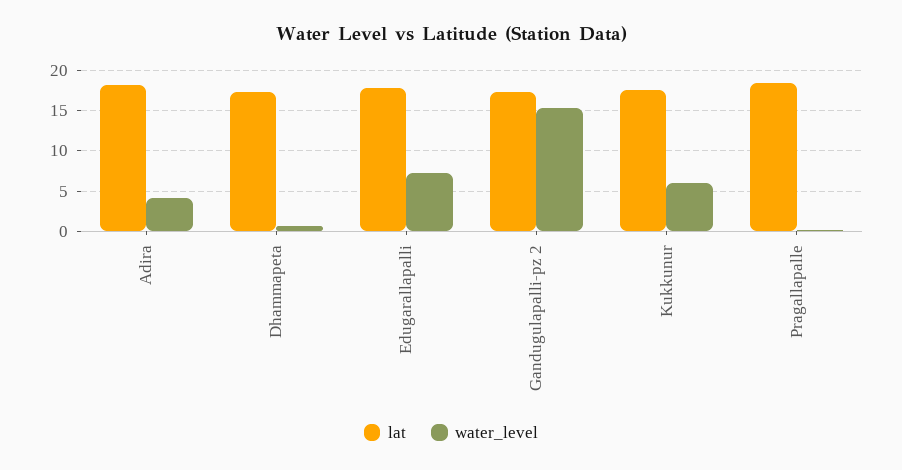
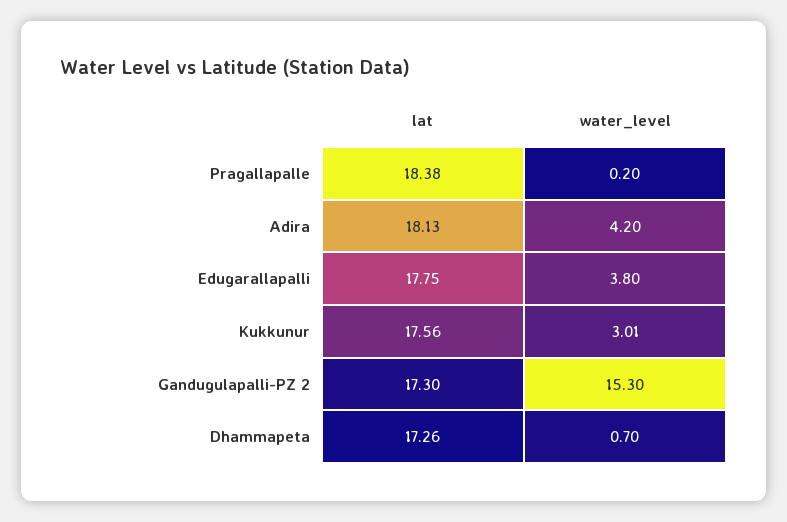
  {
    "lat": {
      "Adira": 18.13,
      "Dhammapeta": 17.26,
      "Edugarallapalli": 17.75,
      "Gandugulapalli-pz 2": 17.3,
      "Kukkunur": 17.56,
      "Pragallapalle": 18.38
    },
    "water_level": {
      "Adira": 4.2,
      "Dhammapeta": 0.7,
-     "Edugarallapalli": 7,
+     "Edugarallapalli": 3.8,
      "Gandugulapalli-pz 2": 15.3,
-     "Kukkunur": 6,
+     "Kukkunur": 3.01,
      "Pragallapalle": 0.2
    }
  }

